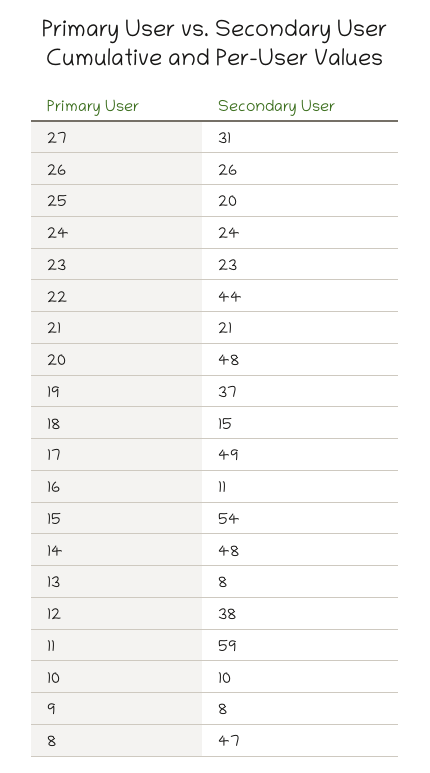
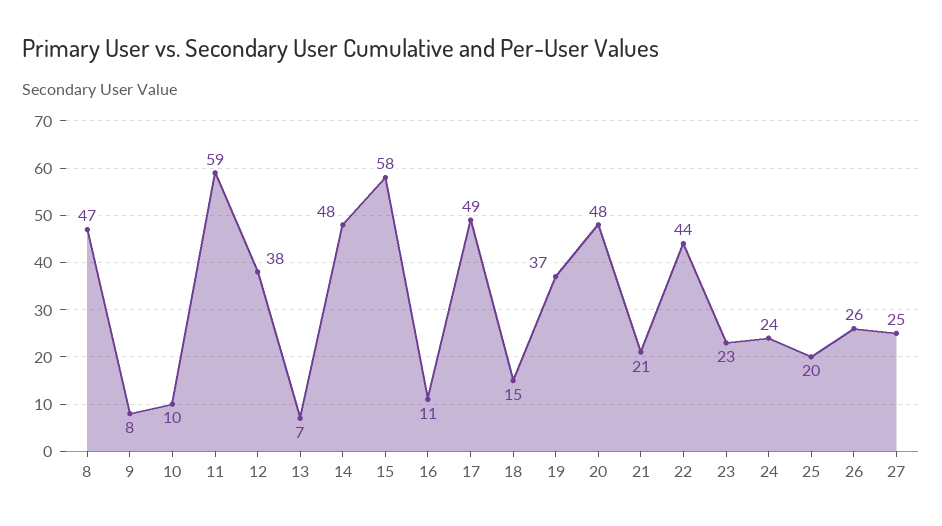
  {
-   "27": 31,
+   "27": 25,
    "26": 26,
    "25": 20,
    "24": 24,
    "23": 23,
    "22": 44,
    "21": 21,
    "20": 48,
    "19": 37,
    "18": 15,
    "17": 49,
    "16": 11,
-   "15": 54,
+   "15": 58,
    "14": 48,
-   "13": 8,
+   "13": 7,
    "12": 38,
    "11": 59,
    "10": 10,
    "9": 8,
    "8": 47
  }

